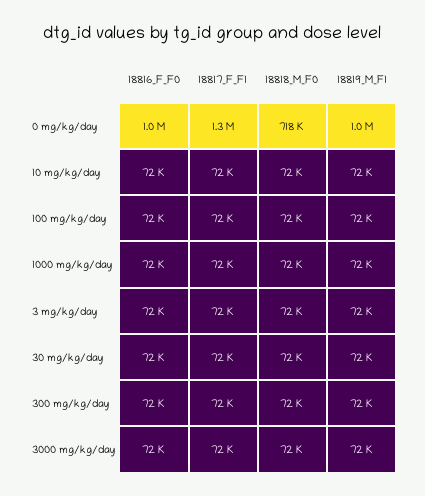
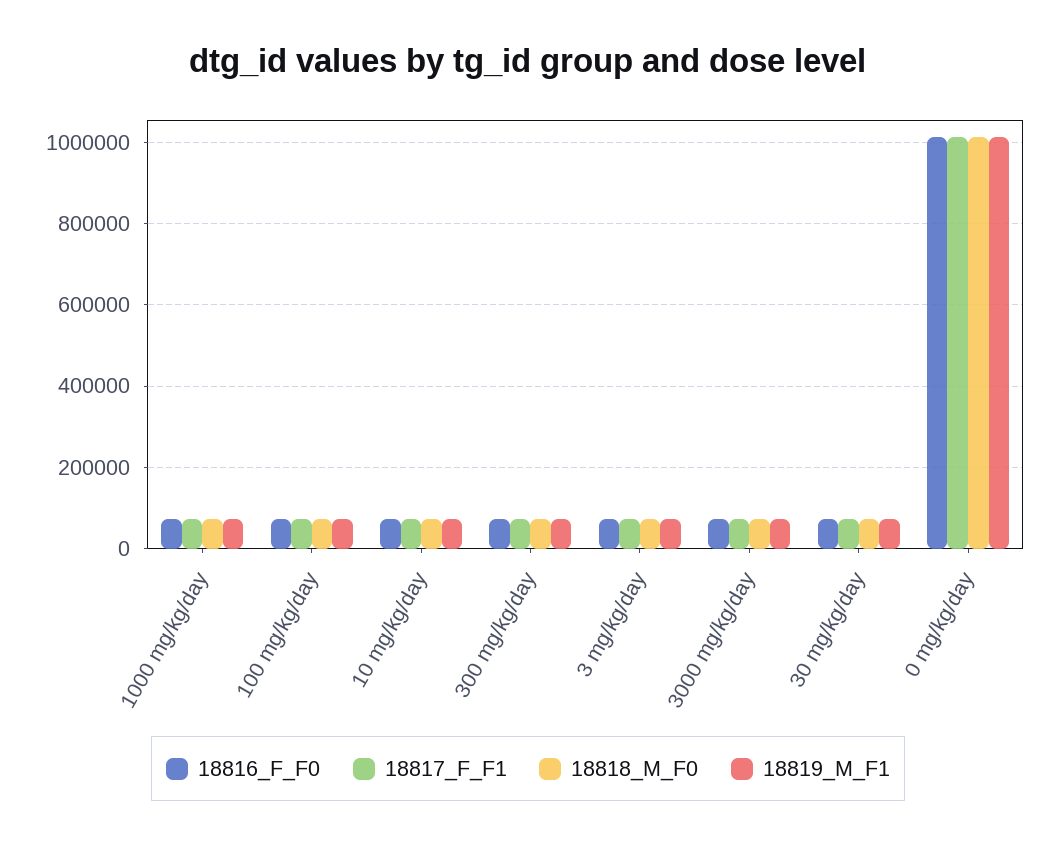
  {
    "18816_F_F0": {
      "0 mg/kg/day": 1000000,
      "10 mg/kg/day": 72000,
      "100 mg/kg/day": 72000,
      "1000 mg/kg/day": 72000,
      "3 mg/kg/day": 72000,
      "30 mg/kg/day": 72000,
      "300 mg/kg/day": 72000,
      "3000 mg/kg/day": 72000
    },
    "18817_F_F1": {
-     "0 mg/kg/day": 1300000,
+     "0 mg/kg/day": 1020000,
      "10 mg/kg/day": 72000,
      "100 mg/kg/day": 72000,
      "1000 mg/kg/day": 72000,
      "3 mg/kg/day": 72000,
      "30 mg/kg/day": 72000,
      "300 mg/kg/day": 72000,
      "3000 mg/kg/day": 72000
    },
    "18818_M_F0": {
-     "0 mg/kg/day": 718000,
+     "0 mg/kg/day": 1020000,
      "10 mg/kg/day": 72000,
      "100 mg/kg/day": 72000,
      "1000 mg/kg/day": 72000,
      "3 mg/kg/day": 72000,
      "30 mg/kg/day": 72000,
      "300 mg/kg/day": 72000,
      "3000 mg/kg/day": 72000
    },
    "18819_M_F1": {
      "0 mg/kg/day": 1000000,
      "10 mg/kg/day": 72000,
      "100 mg/kg/day": 72000,
      "1000 mg/kg/day": 72000,
      "3 mg/kg/day": 72000,
      "30 mg/kg/day": 72000,
      "300 mg/kg/day": 72000,
      "3000 mg/kg/day": 72000
    }
  }

